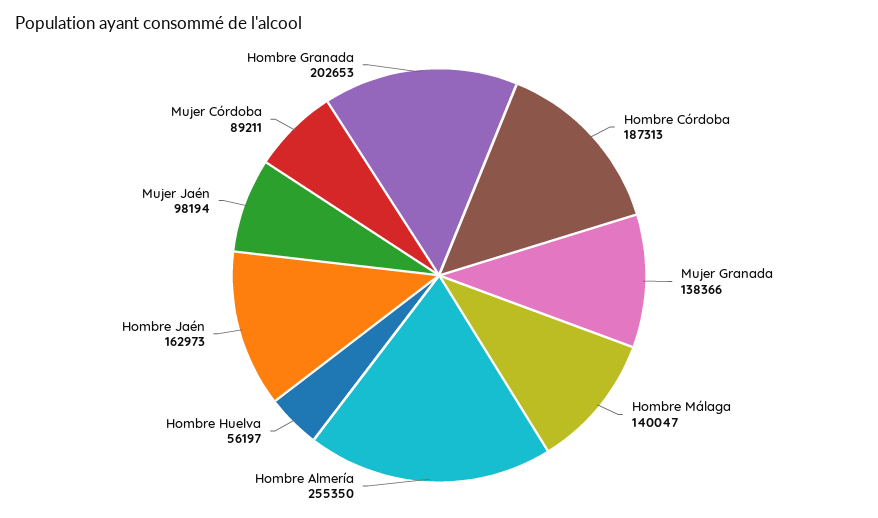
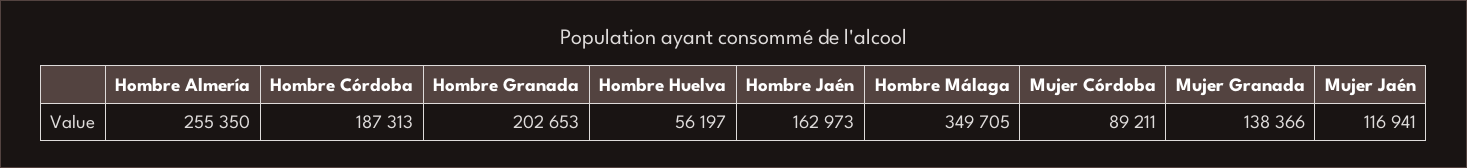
  {
    "Hombre Córdoba": 187313,
    "Mujer Granada": 138366,
-   "Hombre Málaga": 140047,
+   "Hombre Málaga": 349705,
    "Hombre Almería": 255350,
    "Hombre Huelva": 56197,
    "Hombre Jaén": 162973,
-   "Mujer Jaén": 98194,
+   "Mujer Jaén": 116941,
    "Mujer Córdoba": 89211,
    "Hombre Granada": 202653
  }

